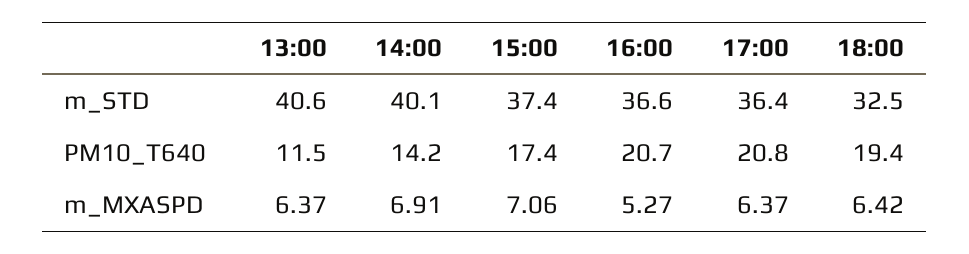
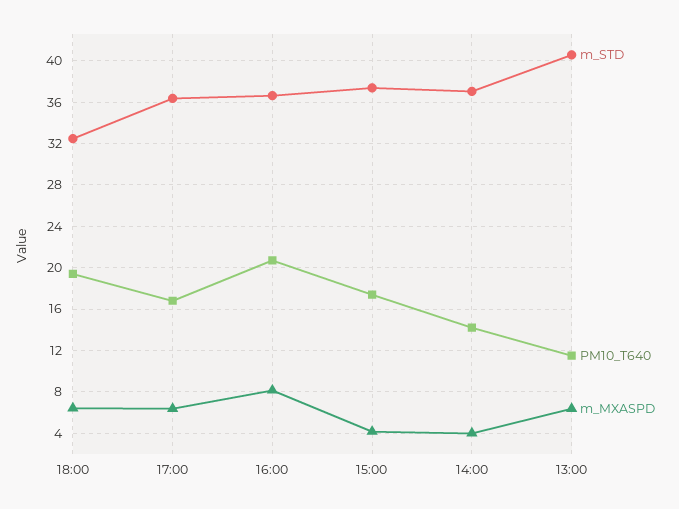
  {
    "m_STD": {
      "13:00": 40.6,
-     "14:00": 40.1,
+     "14:00": 37,
      "15:00": 37.4,
      "16:00": 36.6,
      "17:00": 36.4,
      "18:00": 32.5
    },
    "PM10_T640": {
      "13:00": 11.5,
      "14:00": 14.2,
      "15:00": 17.4,
      "16:00": 20.7,
-     "17:00": 20.8,
+     "17:00": 17,
      "18:00": 19.4
    },
    "m_MXASPD": {
      "13:00": 6.37,
-     "14:00": 6.91,
+     "14:00": 4,
-     "15:00": 7.06,
+     "15:00": 4,
-     "16:00": 5.27,
+     "16:00": 8,
      "17:00": 6.37,
      "18:00": 6.42
    }
  }

